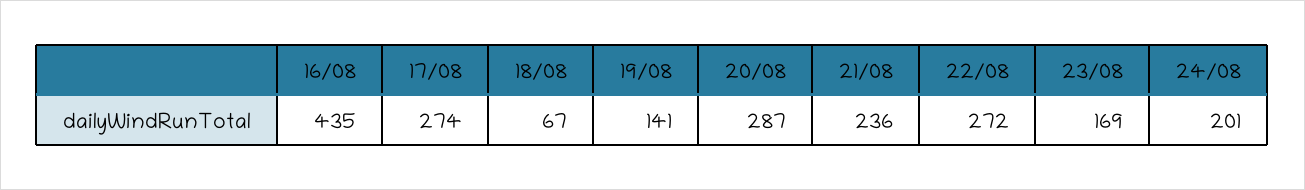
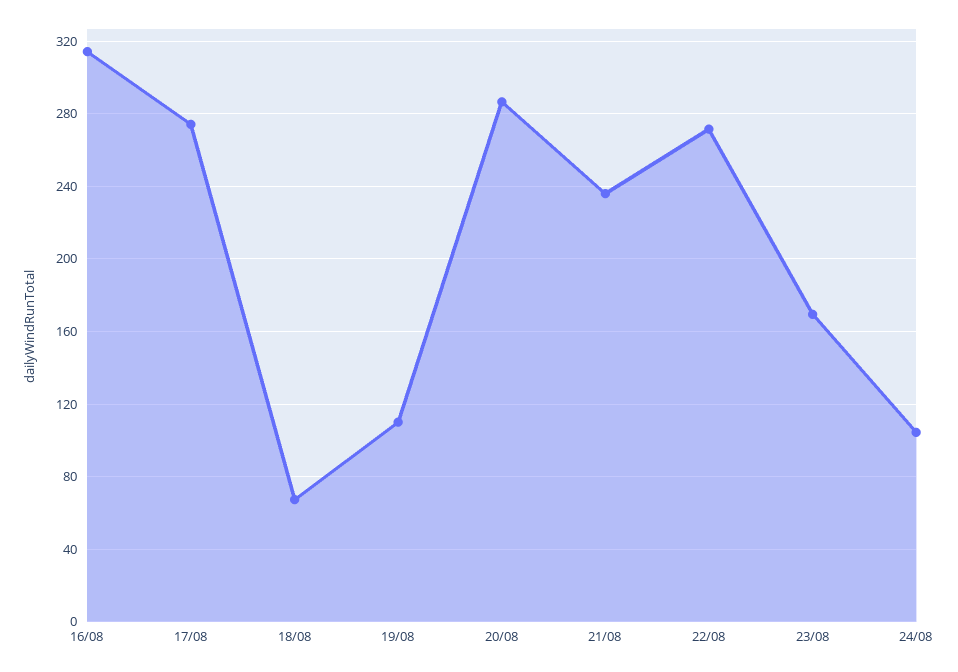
  {
-   "16/08": 435,
+   "16/08": 315,
    "17/08": 274,
    "18/08": 67,
-   "19/08": 141,
+   "19/08": 110,
    "20/08": 287,
    "21/08": 236,
    "22/08": 272,
    "23/08": 169,
-   "24/08": 201
+   "24/08": 105
  }

